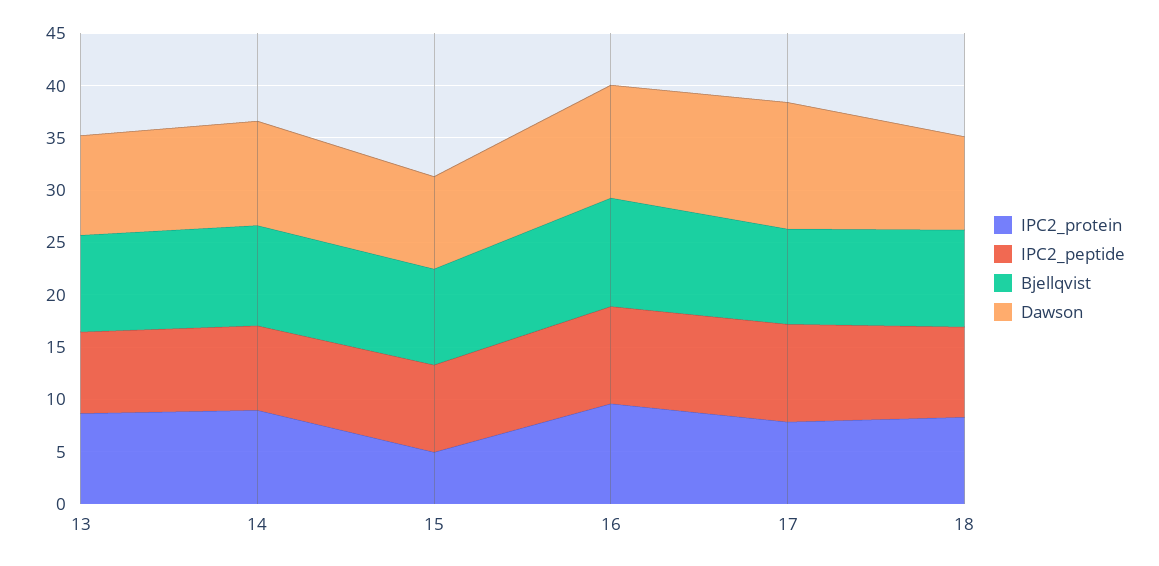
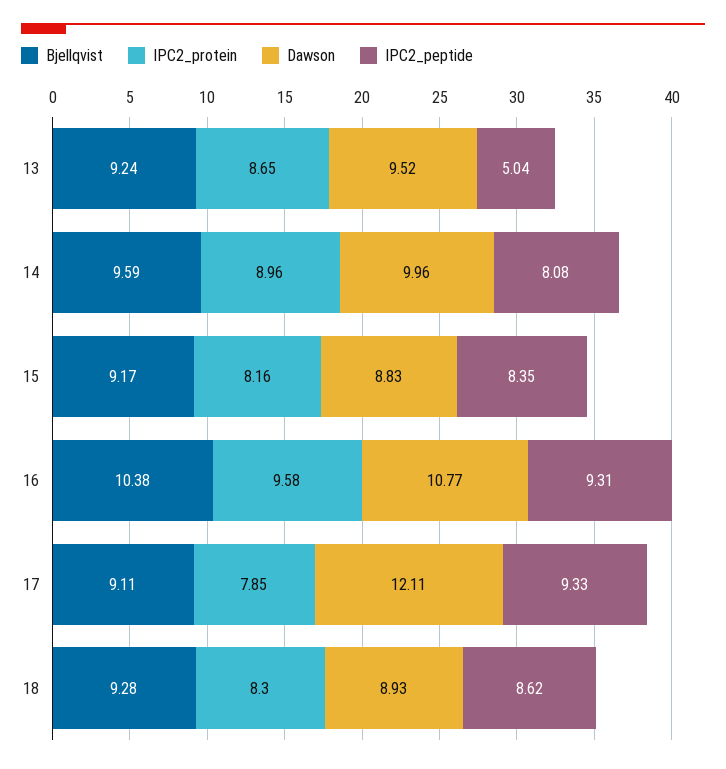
  {
    "IPC2_protein": {
      "13": 8.65,
      "14": 8.96,
-     "15": 5,
+     "15": 8.16,
      "16": 9.58,
      "17": 7.85,
      "18": 8.3
    },
    "IPC2_peptide": {
-     "13": 8,
+     "13": 5.04,
      "14": 8.08,
      "15": 8.35,
      "16": 9.31,
      "17": 9.33,
      "18": 8.62
    },
    "Bjellqvist": {
      "13": 9.24,
      "14": 9.59,
      "15": 9.17,
      "16": 10.38,
      "17": 9.11,
      "18": 9.28
    },
    "Dawson": {
      "13": 9.52,
      "14": 9.96,
      "15": 8.83,
      "16": 10.77,
      "17": 12.11,
      "18": 8.93
    }
  }

